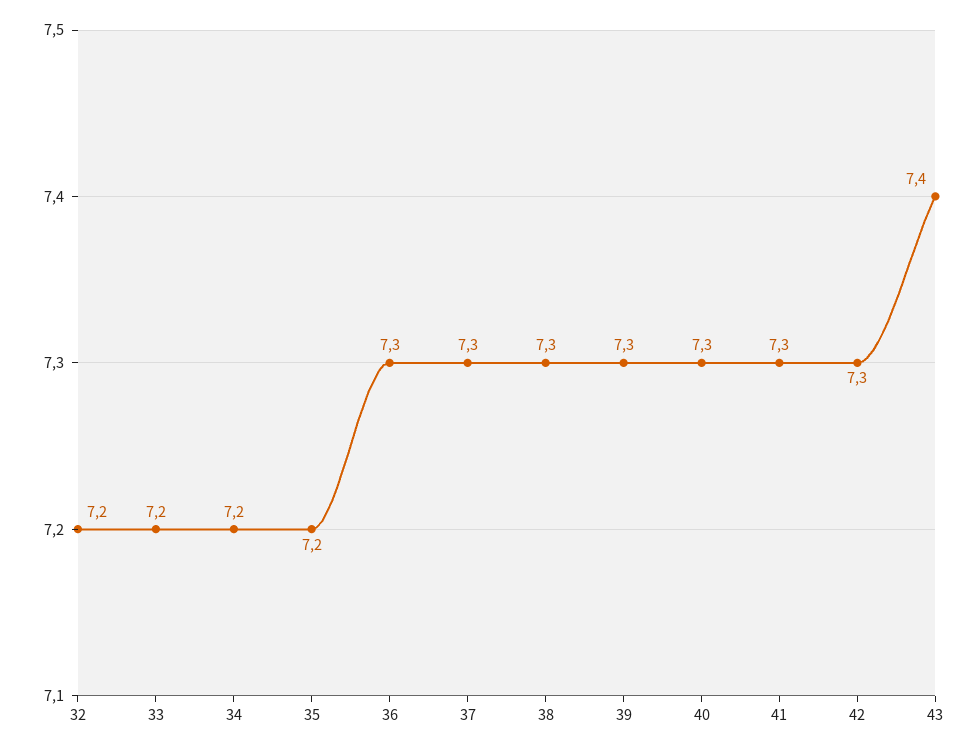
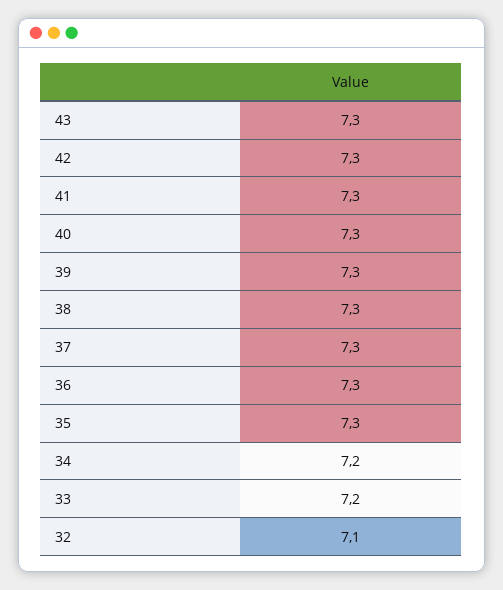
  {
-   "32": 7.2,
+   "32": 7.1,
    "33": 7.2,
    "34": 7.2,
-   "35": 7.2,
+   "35": 7.3,
    "36": 7.3,
    "37": 7.3,
    "38": 7.3,
    "39": 7.3,
    "40": 7.3,
    "41": 7.3,
    "42": 7.3,
-   "43": 7.4
+   "43": 7.3
  }

